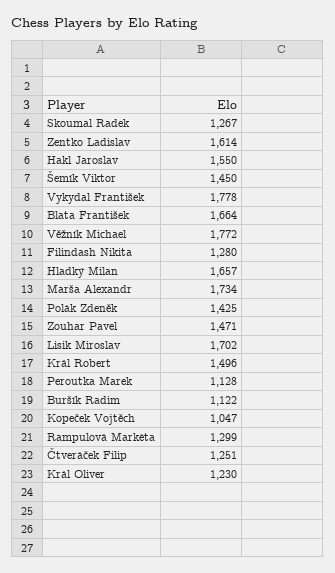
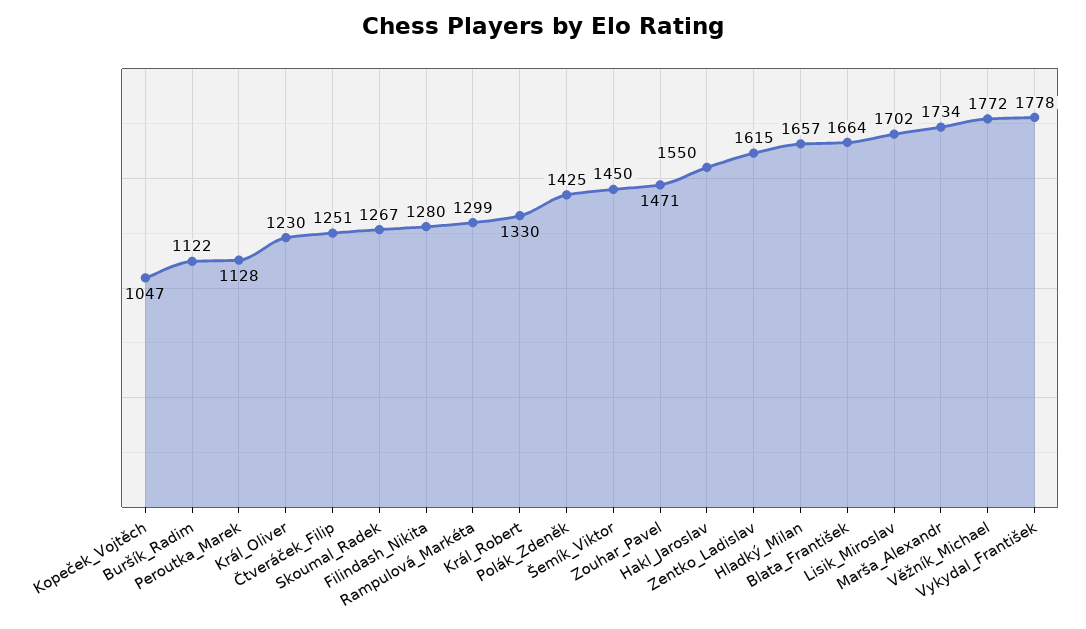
  {
    "Skoumal Radek": 1267,
-   "Zentko Ladislav": 1614,
+   "Zentko Ladislav": 1615,
    "Hakl Jaroslav": 1550,
    "Šemík Viktor": 1450,
    "Vykydal František": 1778,
    "Blata František": 1664,
    "Věžník Michael": 1772,
    "Filindash Nikita": 1280,
    "Hladký Milan": 1657,
    "Marša Alexandr": 1734,
    "Polák Zdeněk": 1425,
    "Zouhar Pavel": 1471,
    "Lisik Miroslav": 1702,
-   "Král Robert": 1496,
+   "Král Robert": 1330,
    "Peroutka Marek": 1128,
    "Buršík Radim": 1122,
    "Kopeček Vojtěch": 1047,
    "Rampulová Markéta": 1299,
    "Čtveráček Filip": 1251,
    "Král Oliver": 1230
  }

